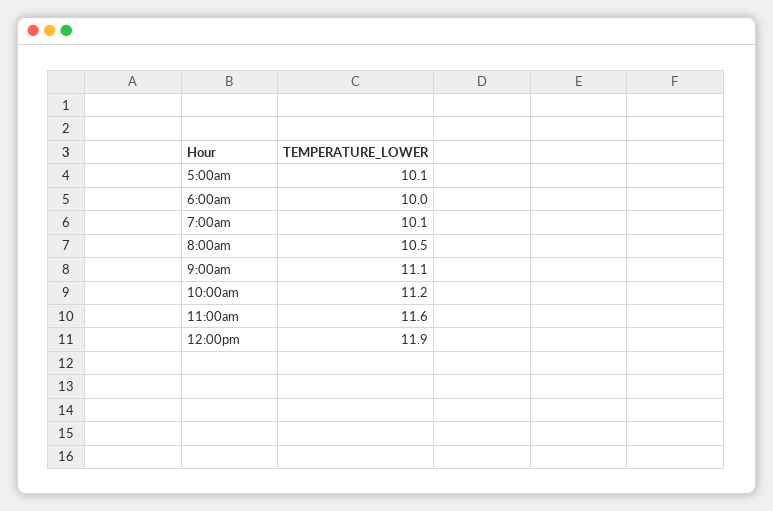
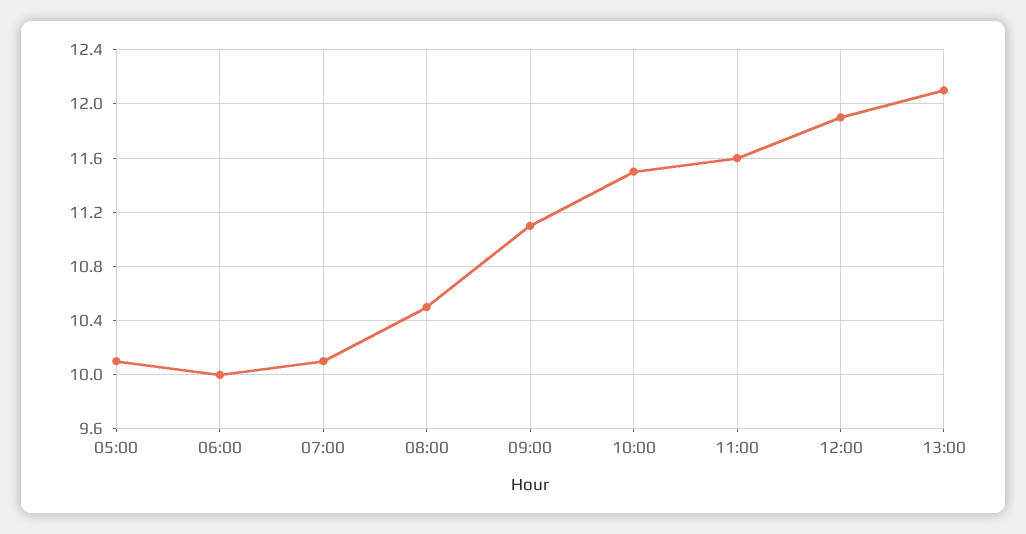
  {
    "5:00am": 10.1,
    "6:00am": 10,
    "7:00am": 10.1,
    "8:00am": 10.5,
    "9:00am": 11.1,
-   "10:00am": 11.2,
+   "10:00am": 11.5,
    "11:00am": 11.6,
-   "12:00pm": 11.9
+   "12:00pm": 11.9,
+   "13:00": 12.1
  }

